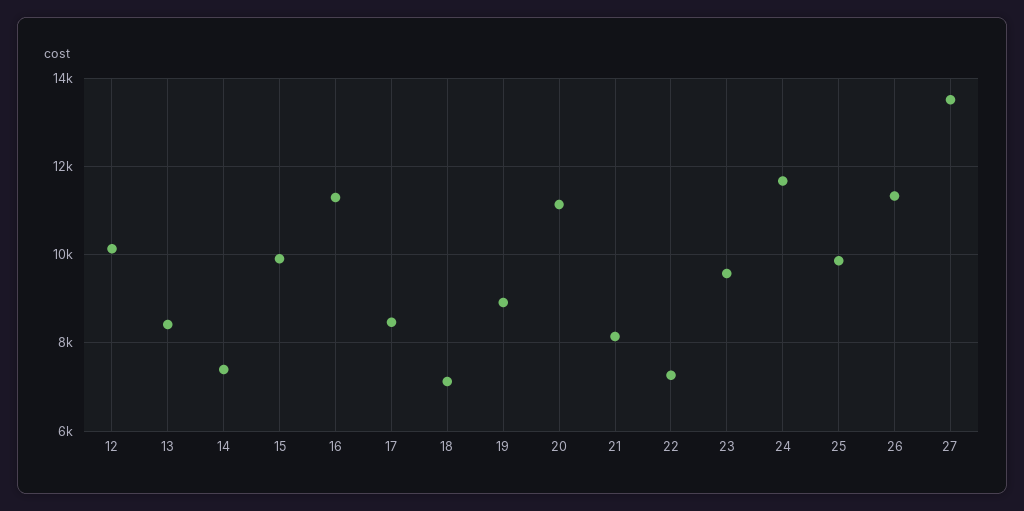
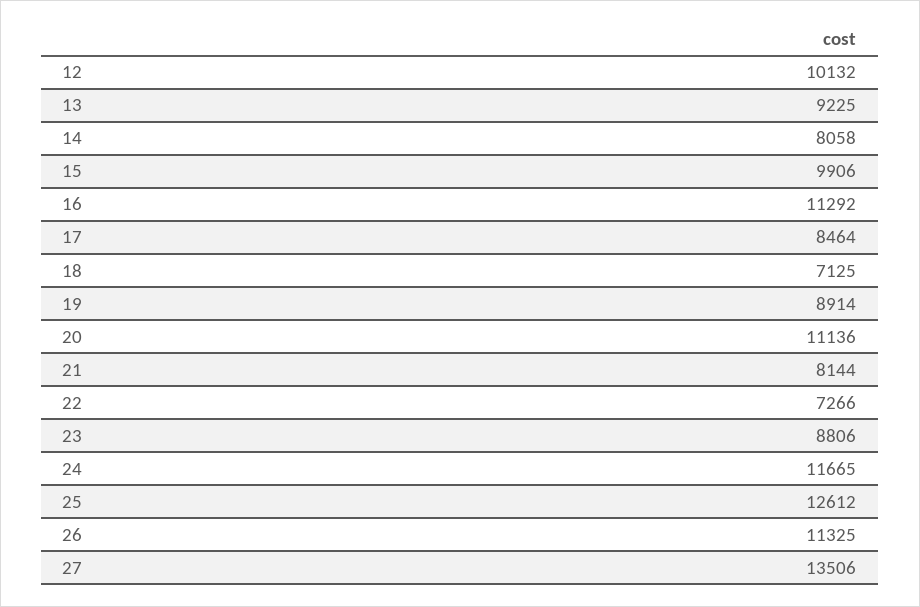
  {
    "12": 10132,
-   "13": 8400,
+   "13": 9225,
-   "14": 7400,
+   "14": 8058,
    "15": 9906,
    "16": 11292,
    "17": 8464,
    "18": 7125,
    "19": 8914,
    "20": 11136,
    "21": 8144,
    "22": 7266,
-   "23": 9600,
+   "23": 8806,
    "24": 11665,
-   "25": 9800,
+   "25": 12612,
    "26": 11325,
    "27": 13506
  }

